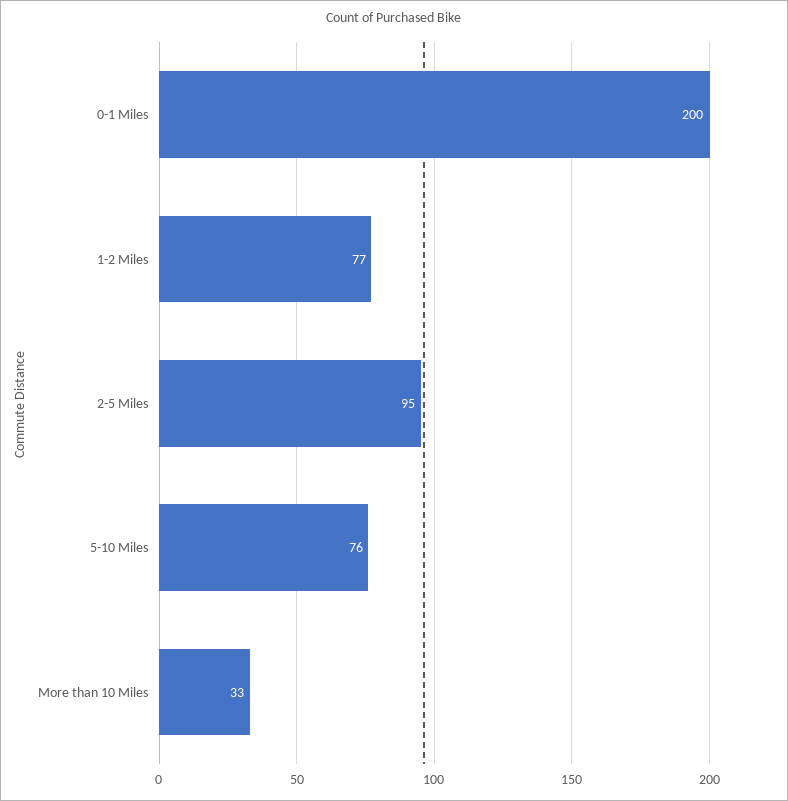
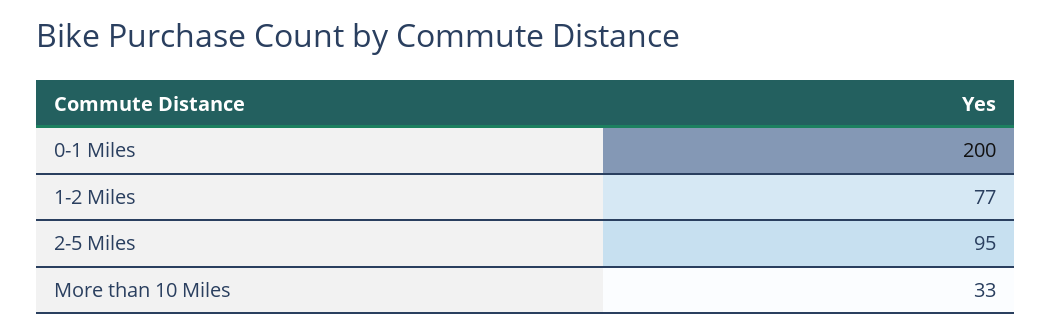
  {
    "0-1 Miles": 200,
    "1-2 Miles": 77,
    "2-5 Miles": 95,
-   "5-10 Miles": 76,
    "More than 10 Miles": 33
  }

